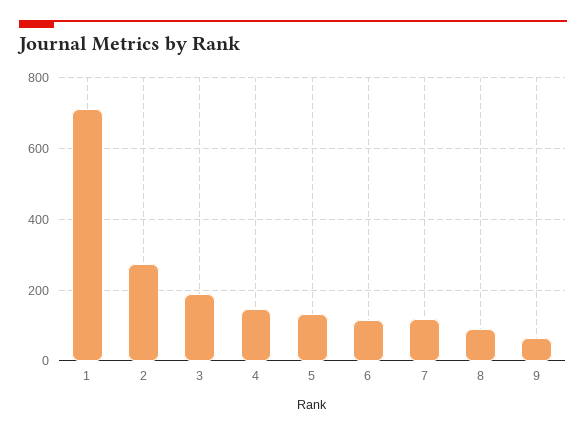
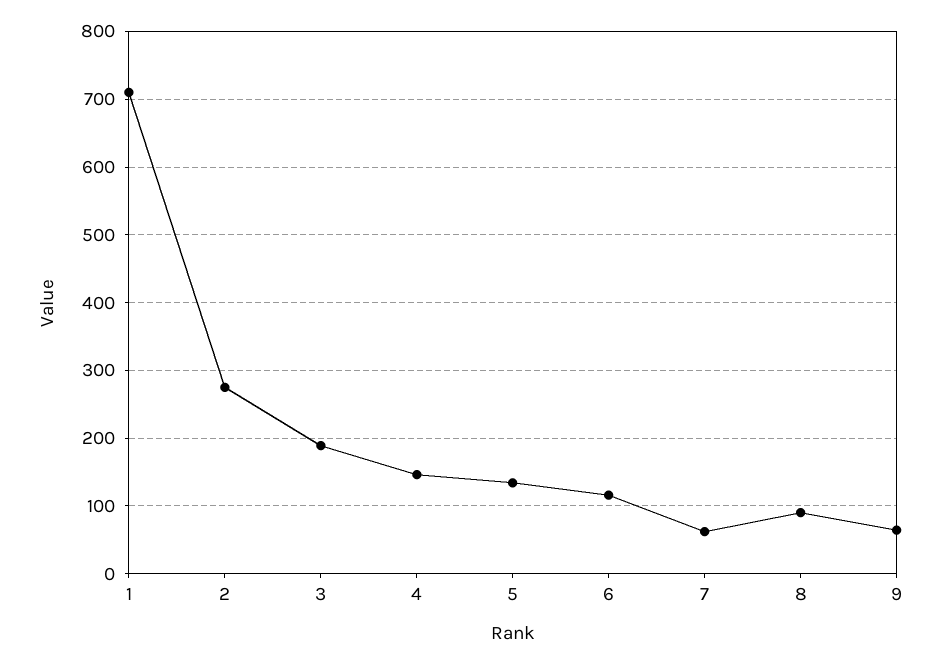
  {
    "1": 710,
    "2": 280,
    "3": 190,
    "4": 150,
    "5": 130,
    "6": 120,
-   "7": 120,
+   "7": 60,
    "8": 90,
    "9": 60
  }

